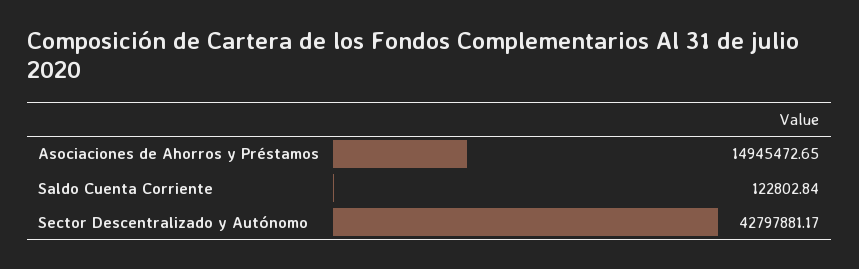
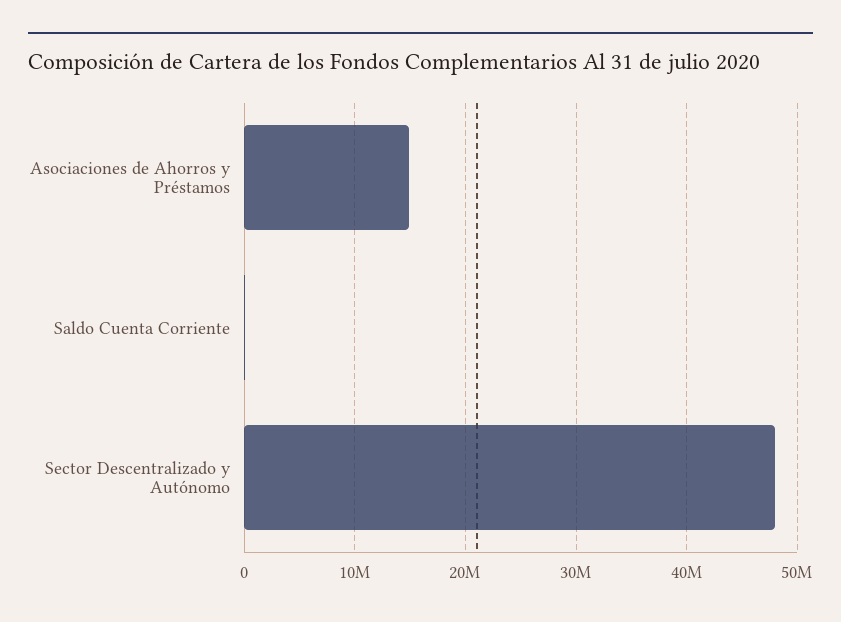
  {
    "Asociaciones de Ahorros y Préstamos": 14945472.65,
    "Saldo Cuenta Corriente": 122802.84,
-   "Sector Descentralizado y Autónomo": 42797881.17
+   "Sector Descentralizado y Autónomo": 48000000
  }

